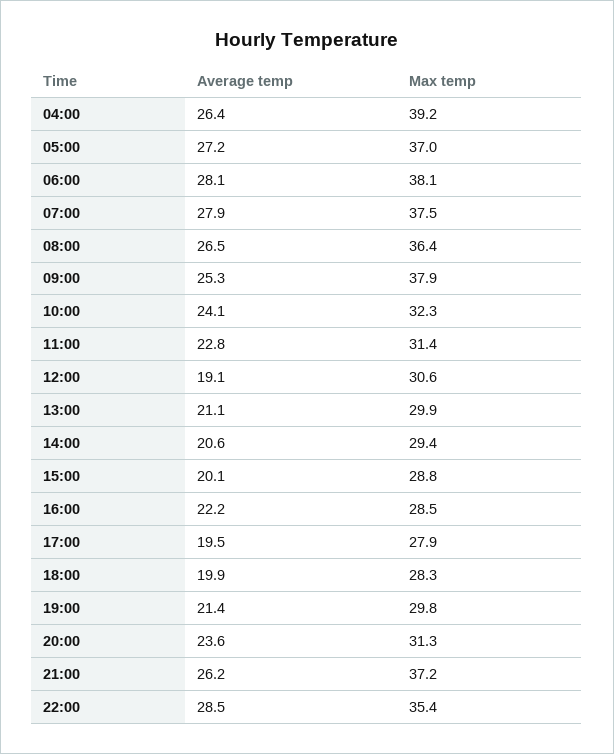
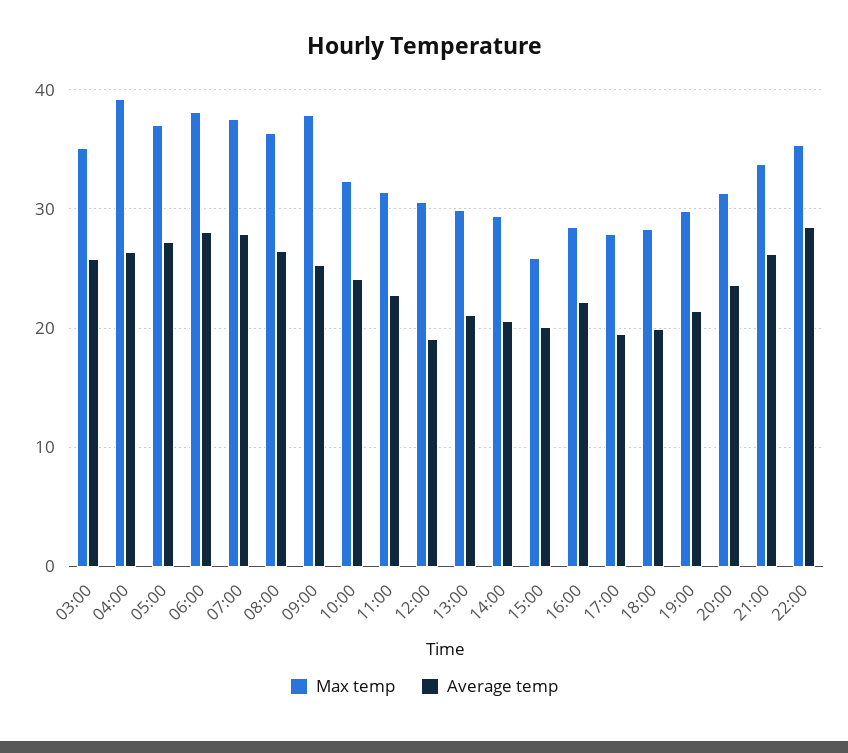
  {
    "Average temp": {
      "04:00": 26.4,
      "05:00": 27.2,
      "06:00": 28.1,
      "07:00": 27.9,
      "08:00": 26.5,
      "09:00": 25.3,
      "10:00": 24.1,
      "11:00": 22.8,
      "12:00": 19.1,
      "13:00": 21.1,
      "14:00": 20.6,
      "15:00": 20.1,
      "16:00": 22.2,
      "17:00": 19.5,
      "18:00": 19.9,
      "19:00": 21.4,
      "20:00": 23.6,
      "21:00": 26.2,
-     "22:00": 28.5
+     "22:00": 28.5,
+     "03:00": 26
    },
    "Max temp": {
      "04:00": 39.2,
      "05:00": 37,
      "06:00": 38.1,
      "07:00": 37.5,
      "08:00": 36.4,
      "09:00": 37.9,
      "10:00": 32.3,
      "11:00": 31.4,
      "12:00": 30.6,
      "13:00": 29.9,
      "14:00": 29.4,
-     "15:00": 28.8,
+     "15:00": 26,
      "16:00": 28.5,
      "17:00": 27.9,
      "18:00": 28.3,
      "19:00": 29.8,
      "20:00": 31.3,
-     "21:00": 37.2,
+     "21:00": 34,
-     "22:00": 35.4
+     "22:00": 35.4,
+     "03:00": 35
    }
  }

